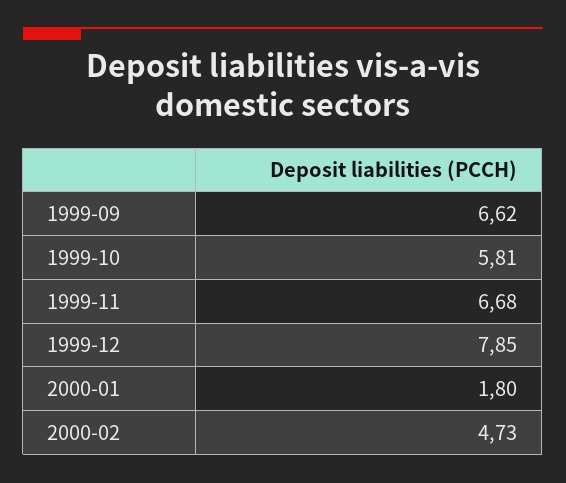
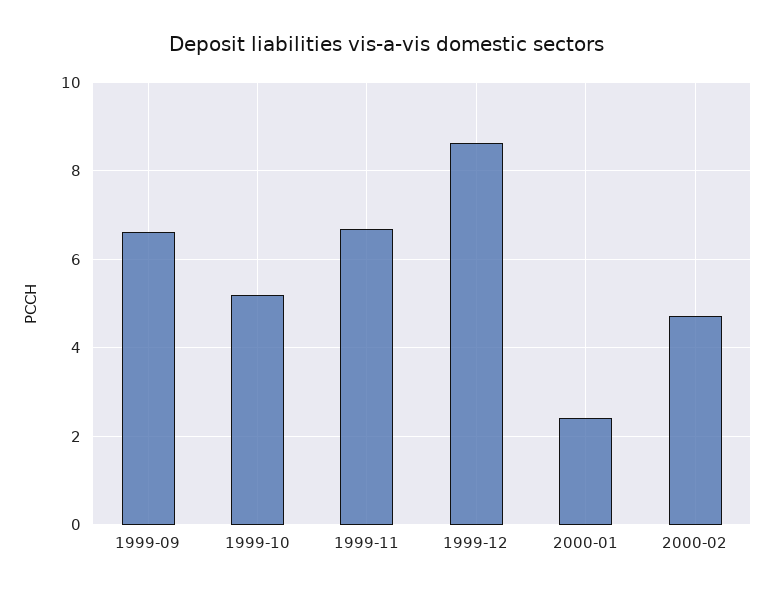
  {
    "1999-09": 6.62,
-   "1999-10": 5.81,
+   "1999-10": 5.2,
    "1999-11": 6.68,
-   "1999-12": 7.85,
+   "1999-12": 8.6,
-   "2000-01": 1.8,
+   "2000-01": 2.4,
    "2000-02": 4.73
  }

